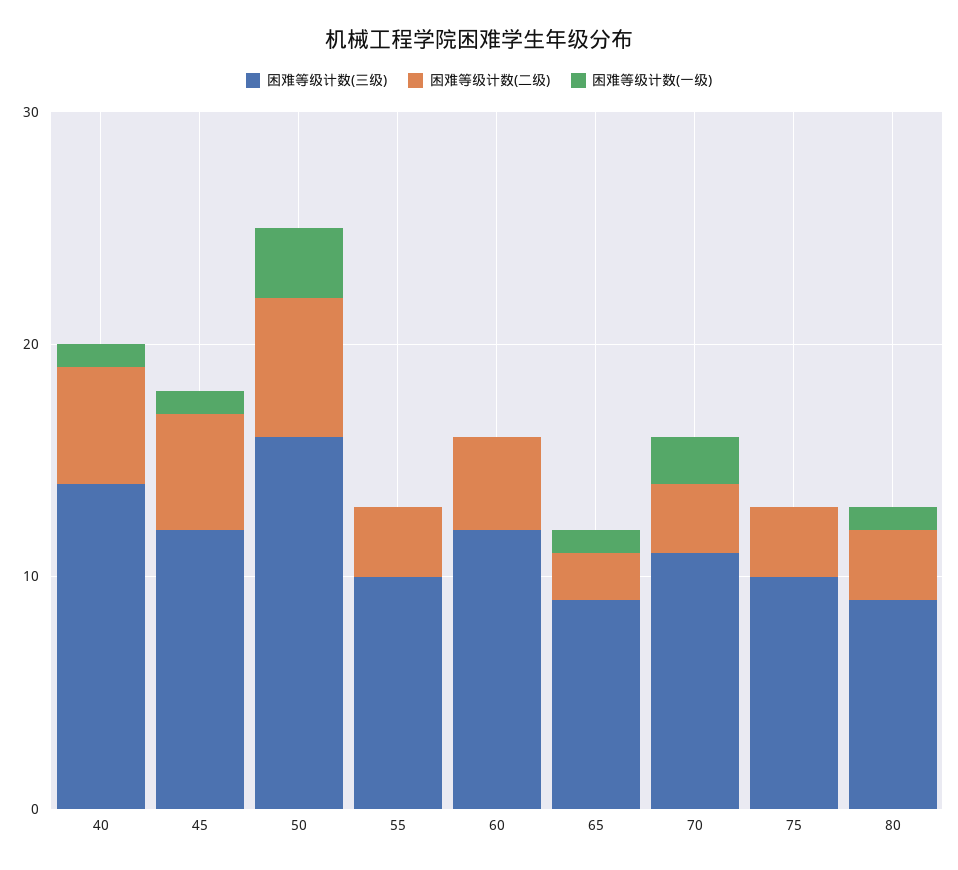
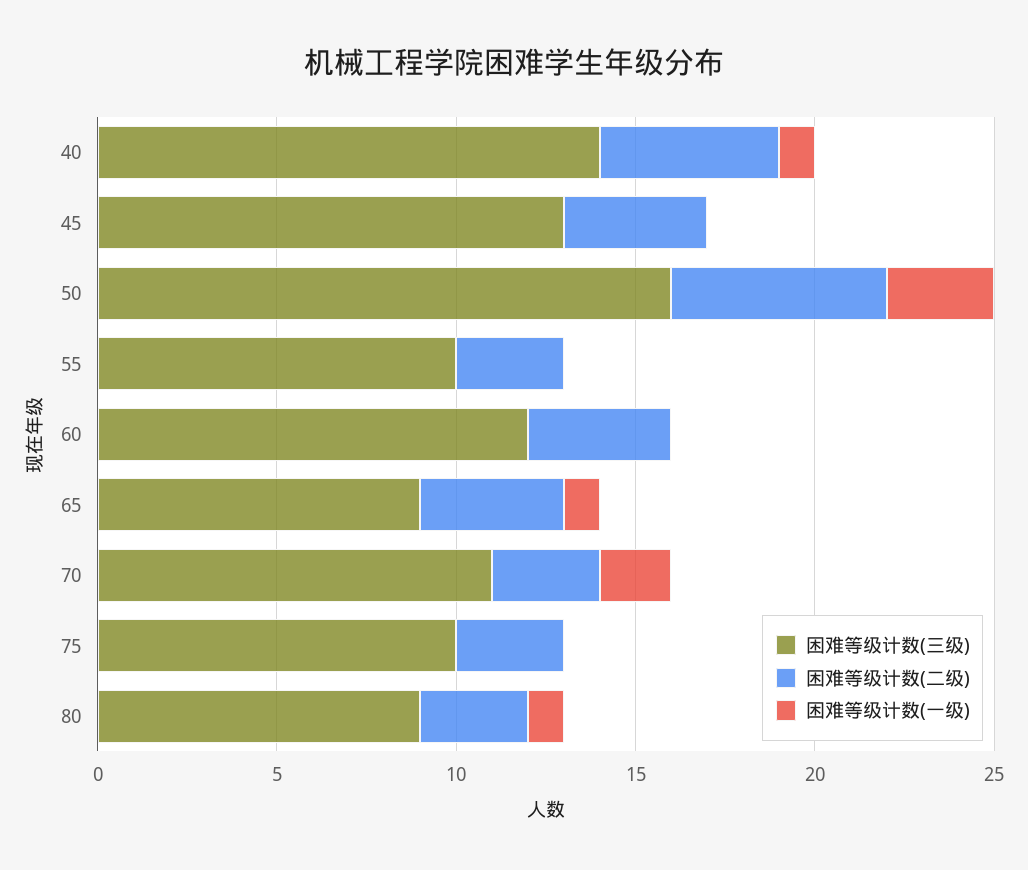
  {
    "困难等级计数(三级)": {
      "40": 14,
-     "45": 12,
+     "45": 13,
      "50": 16,
      "55": 10,
      "60": 12,
      "65": 9,
      "70": 11,
      "75": 10,
      "80": 9
    },
    "困难等级计数(二级)": {
      "40": 5,
-     "45": 5,
+     "45": 4,
      "50": 6,
      "55": 3,
      "60": 4,
-     "65": 2,
+     "65": 4,
      "70": 3,
      "75": 3,
      "80": 3
    },
    "困难等级计数(一级)": {
      "40": 1,
-     "45": 1,
+     "45": 0,
      "50": 3,
      "55": 0,
      "60": 0,
      "65": 1,
      "70": 2,
      "75": 0,
      "80": 1
    }
  }

